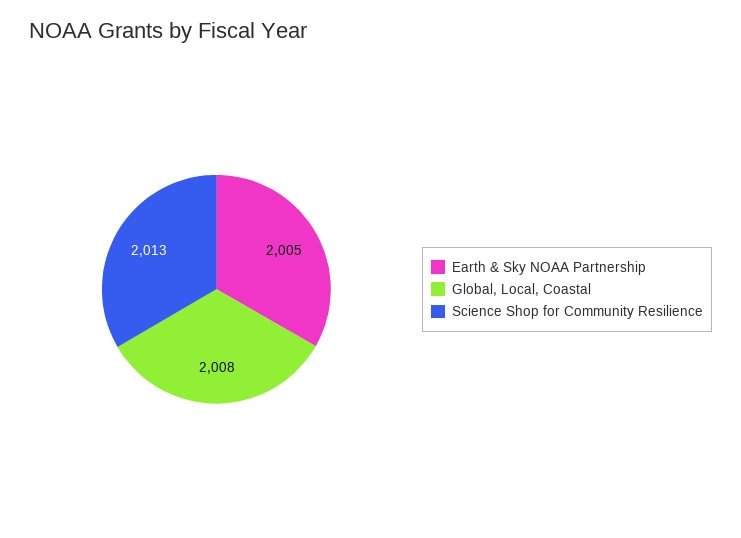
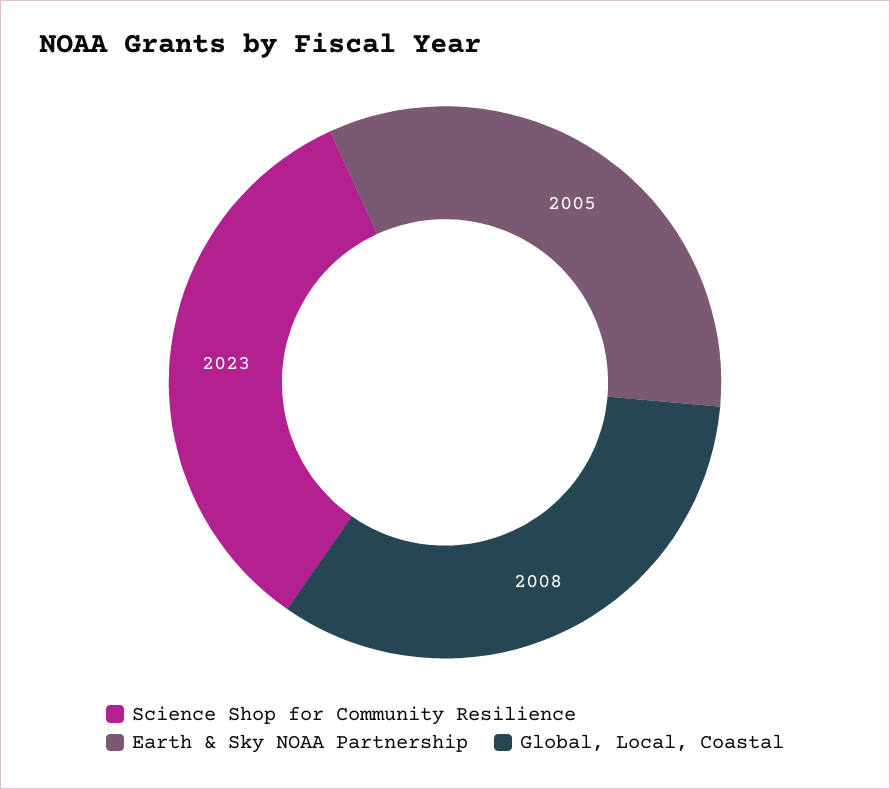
  {
    "Earth & Sky NOAA Partnership": 2005,
    "Global, Local, Coastal": 2008,
-   "Science Shop for Community Resilience": 2013
+   "Science Shop for Community Resilience": 2023
  }

